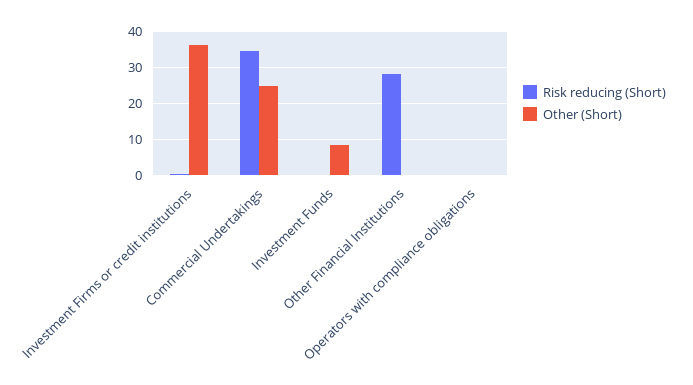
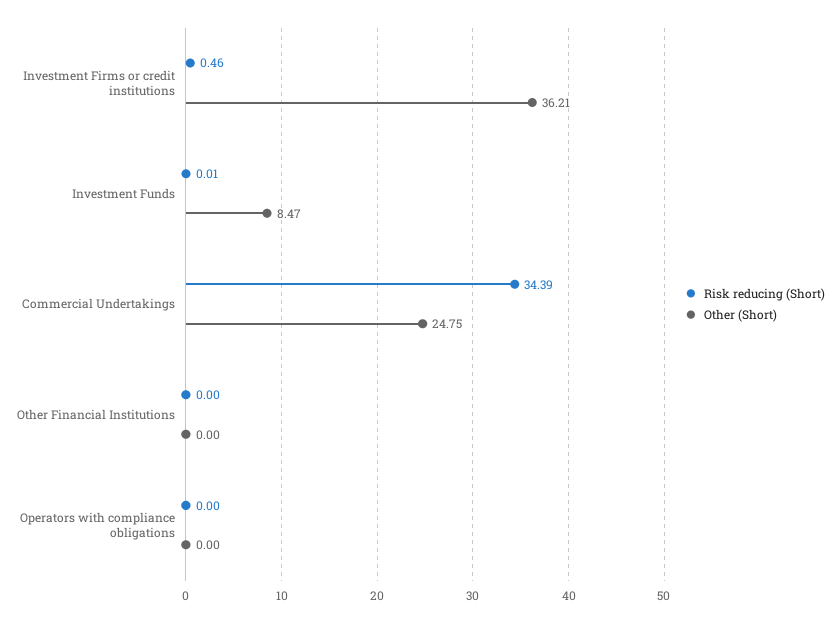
  {
    "Risk reducing (Short)": {
      "Investment Firms or credit institutions": 0.46,
      "Commercial Undertakings": 34.39,
      "Investment Funds": 0.01,
-     "Other Financial Institutions": 28,
+     "Other Financial Institutions": 0,
      "Operators with compliance obligations": 0
    },
    "Other (Short)": {
      "Investment Firms or credit institutions": 36.21,
      "Commercial Undertakings": 24.75,
      "Investment Funds": 8.47,
      "Other Financial Institutions": 0,
      "Operators with compliance obligations": 0
    }
  }

